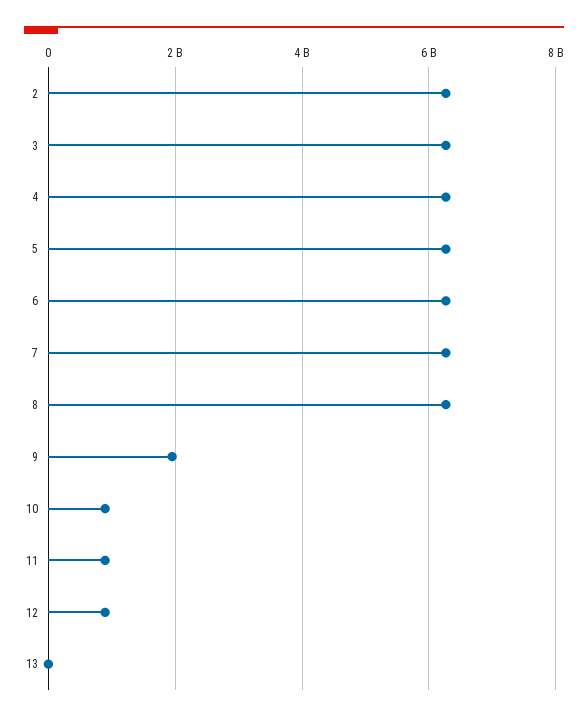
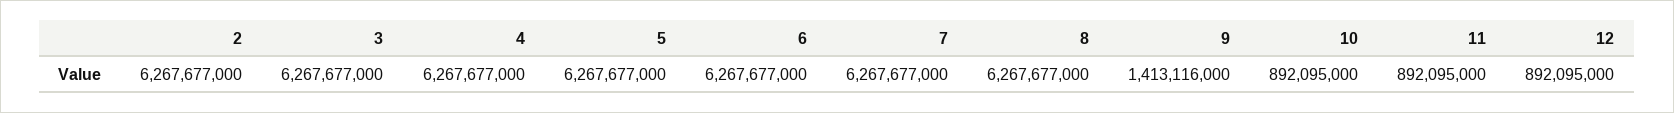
  {
    "2": 6267677000,
    "3": 6267677000,
    "4": 6267677000,
    "5": 6267677000,
    "6": 6267677000,
    "7": 6267677000,
    "8": 6267677000,
-   "9": 2000000000,
+   "9": 1413116000,
    "10": 892095000,
    "11": 892095000,
-   "12": 892095000,
+   "12": 892095000
-   "13": 0
  }

